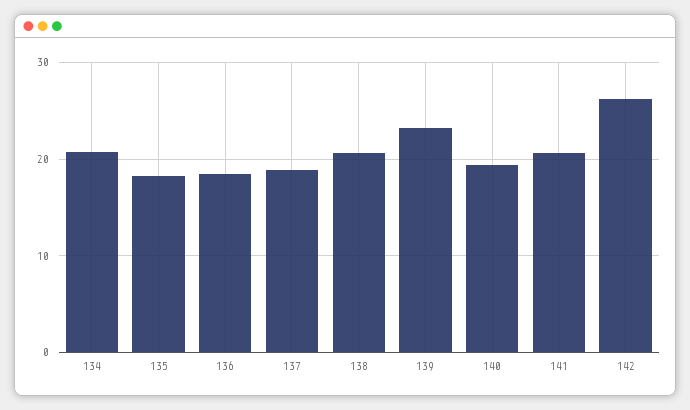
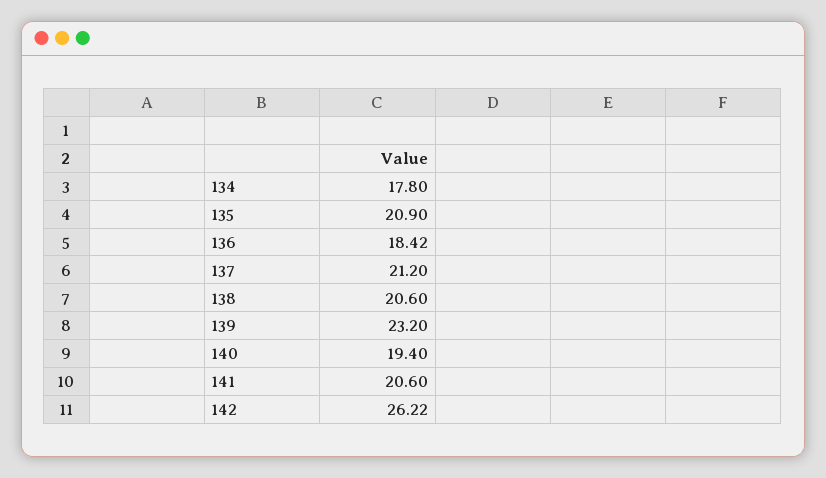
  {
-   "134": 21,
+   "134": 17.8,
-   "135": 18,
+   "135": 20.9,
    "136": 18.42,
-   "137": 19,
+   "137": 21.2,
    "138": 20.6,
    "139": 23.2,
    "140": 19.4,
    "141": 20.6,
    "142": 26.22
  }

